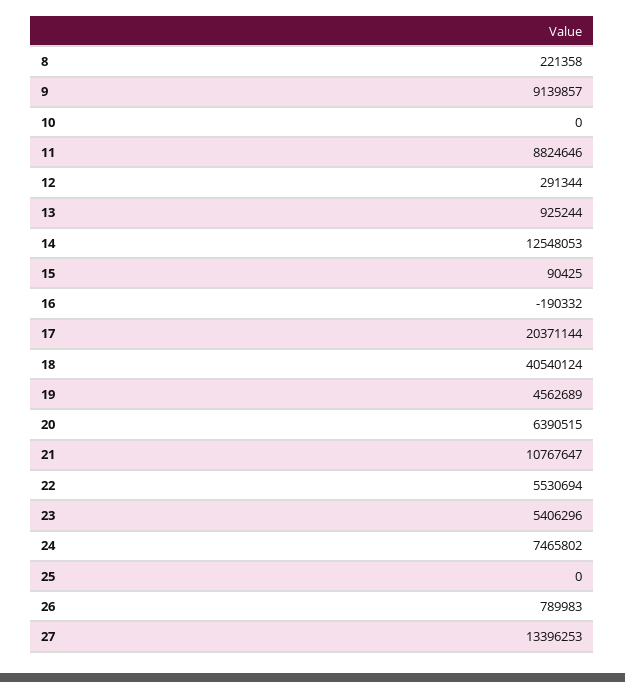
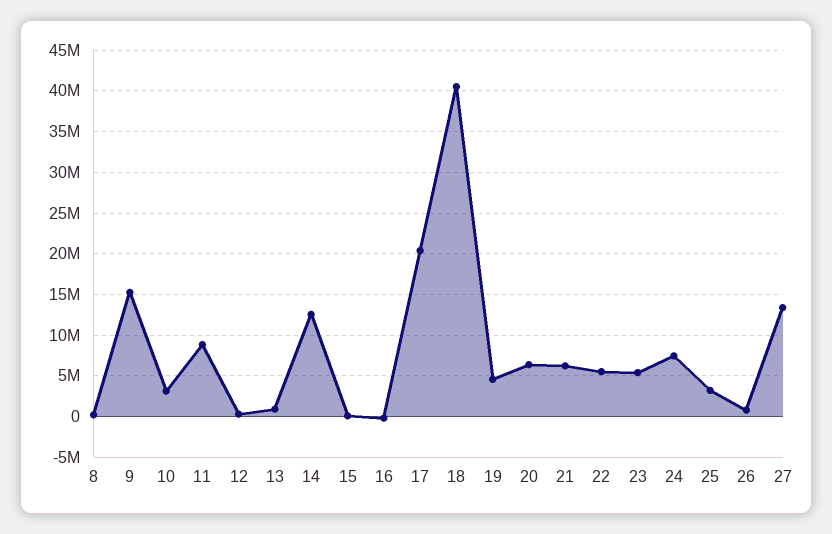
  {
    "8": 221358,
-   "9": 9139857,
+   "9": 15000000,
-   "10": 0,
+   "10": 3000000,
    "11": 8824646,
    "12": 291344,
    "13": 925244,
    "14": 12548053,
    "15": 90425,
    "16": -190332,
    "17": 20371144,
    "18": 40540124,
    "19": 4562689,
    "20": 6390515,
-   "21": 10767647,
+   "21": 6000000,
    "22": 5530694,
    "23": 5406296,
    "24": 7465802,
-   "25": 0,
+   "25": 3000000,
    "26": 789983,
    "27": 13396253
  }

